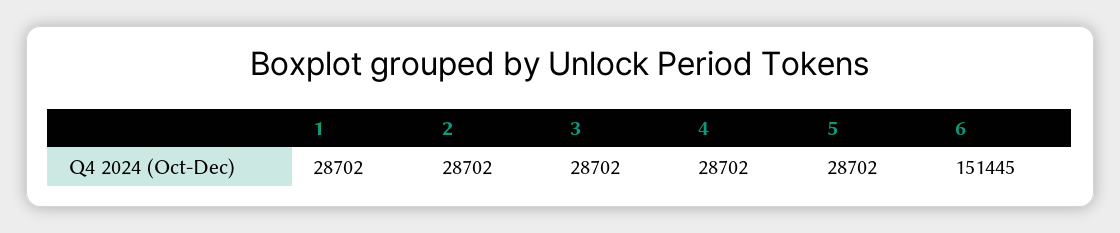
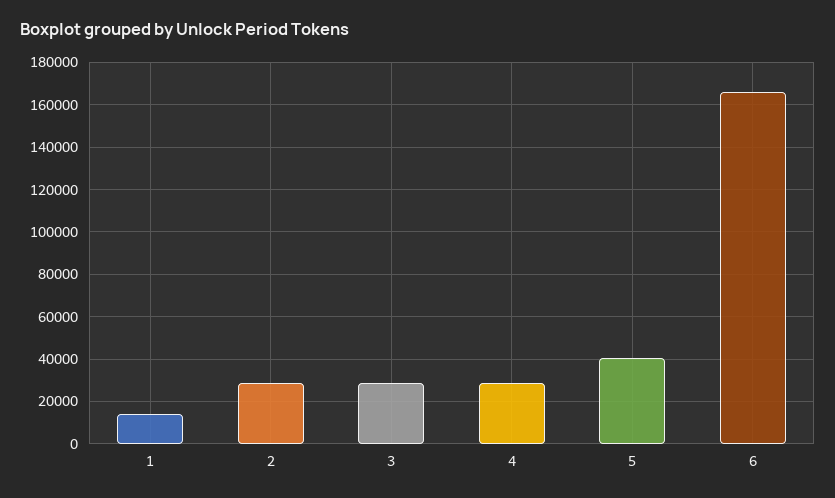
  {
-   "1": 28702,
+   "1": 15000,
    "2": 28702,
    "3": 28702,
    "4": 28702,
-   "5": 28702,
+   "5": 40000,
-   "6": 151445
+   "6": 165000
  }

